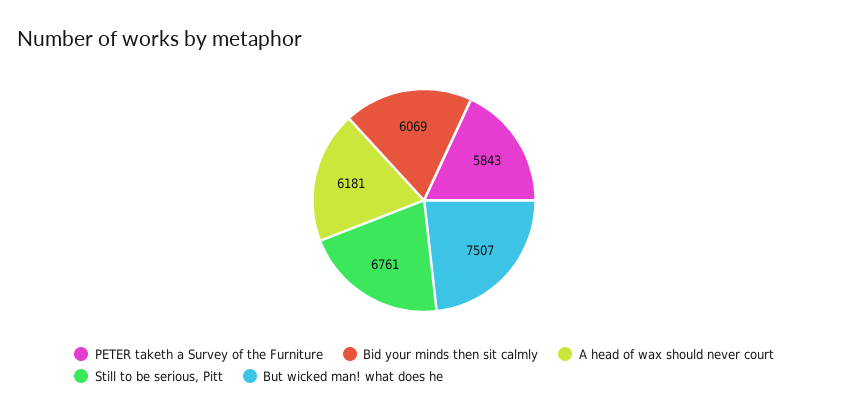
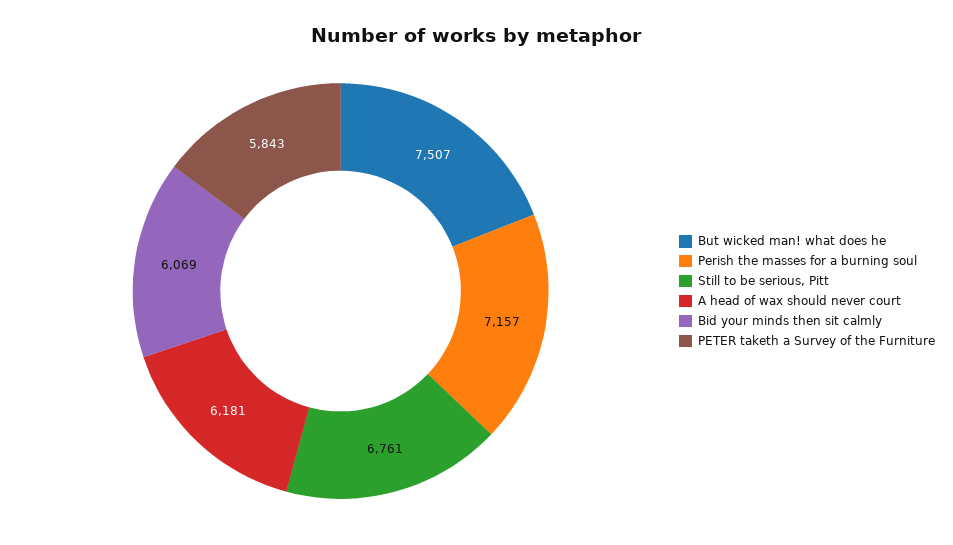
  {
    "PETER taketh a Survey of the Furniture": 5843,
    "Bid your minds then sit calmly": 6069,
    "A head of wax should never court": 6181,
    "Still to be serious, Pitt": 6761,
-   "But wicked man! what does he": 7507
+   "But wicked man! what does he": 7507,
+   "Perish the masses for a burning soul": 7157
  }

